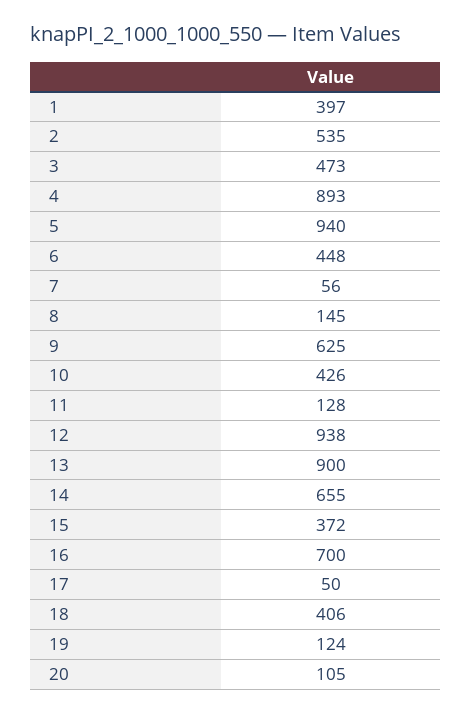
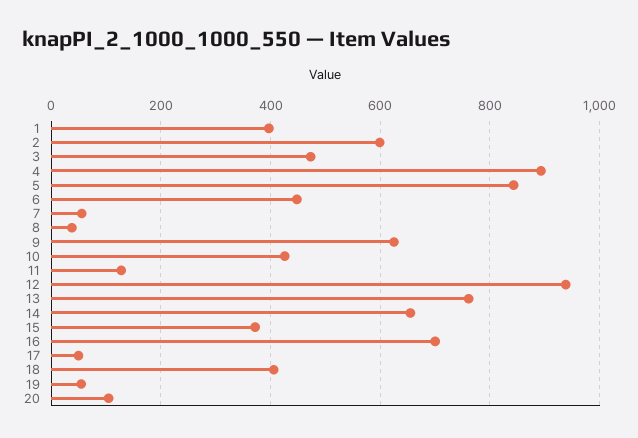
  {
    "1": 397,
-   "2": 535,
+   "2": 600,
    "3": 473,
    "4": 893,
-   "5": 940,
+   "5": 840,
    "6": 448,
    "7": 56,
-   "8": 145,
+   "8": 40,
    "9": 625,
    "10": 426,
    "11": 128,
    "12": 938,
-   "13": 900,
+   "13": 760,
    "14": 655,
    "15": 372,
    "16": 700,
    "17": 50,
    "18": 406,
-   "19": 124,
+   "19": 60,
    "20": 105
  }

